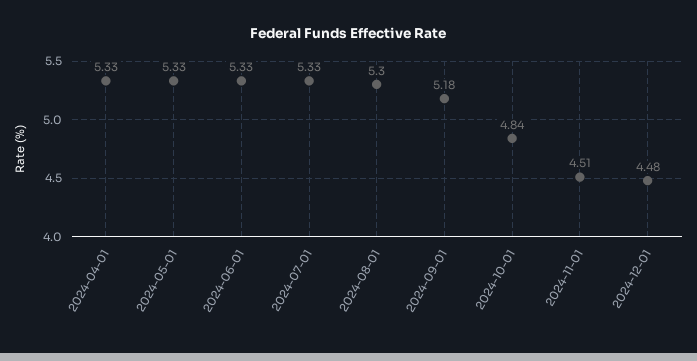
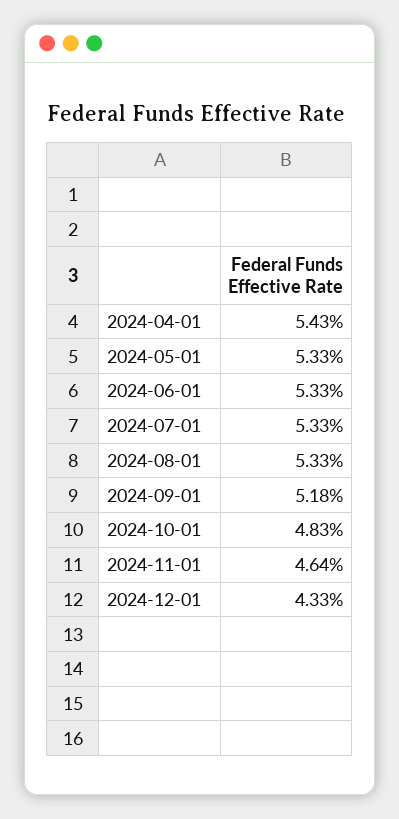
  {
-   "2024-04-01": 5.33,
+   "2024-04-01": 5.43,
    "2024-05-01": 5.33,
    "2024-06-01": 5.33,
    "2024-07-01": 5.33,
-   "2024-08-01": 5.3,
+   "2024-08-01": 5.33,
    "2024-09-01": 5.18,
-   "2024-10-01": 4.84,
+   "2024-10-01": 4.83,
-   "2024-11-01": 4.51,
+   "2024-11-01": 4.64,
-   "2024-12-01": 4.48
+   "2024-12-01": 4.33
  }

